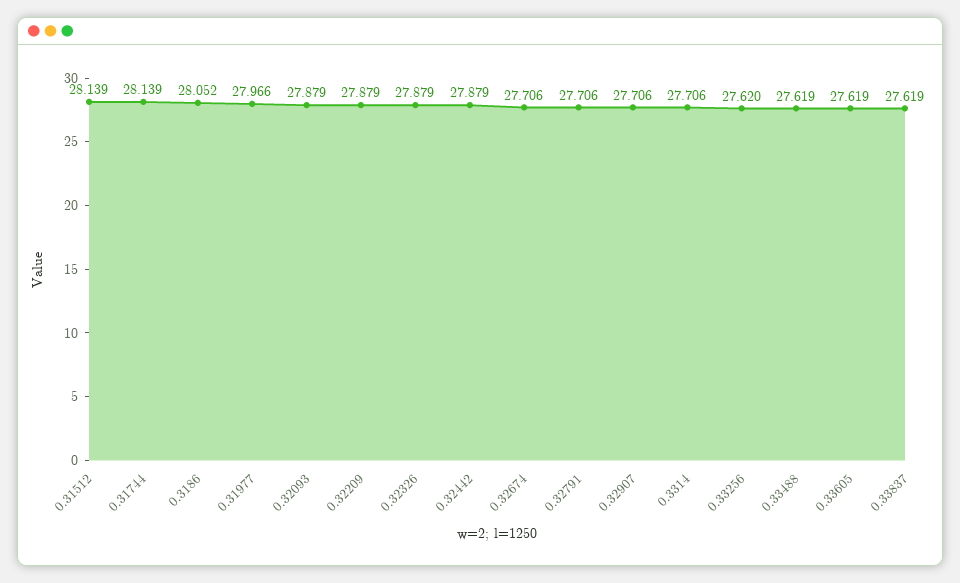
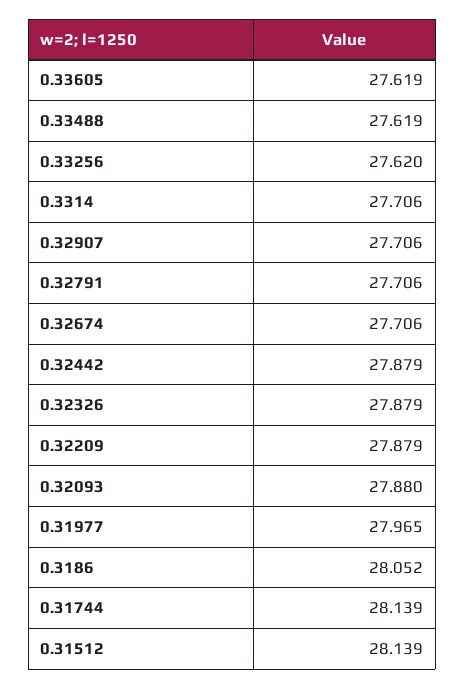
  {
    "0.31512": 28.139,
    "0.31744": 28.139,
    "0.3186": 28.052,
-   "0.31977": 27.966,
+   "0.31977": 27.965,
-   "0.32093": 27.879,
+   "0.32093": 27.88,
    "0.32209": 27.879,
    "0.32326": 27.879,
    "0.32442": 27.879,
    "0.32674": 27.706,
    "0.32791": 27.706,
    "0.32907": 27.706,
    "0.3314": 27.706,
    "0.33256": 27.62,
    "0.33488": 27.619,
-   "0.33605": 27.619,
+   "0.33605": 27.619
-   "0.33837": 27.619
  }

